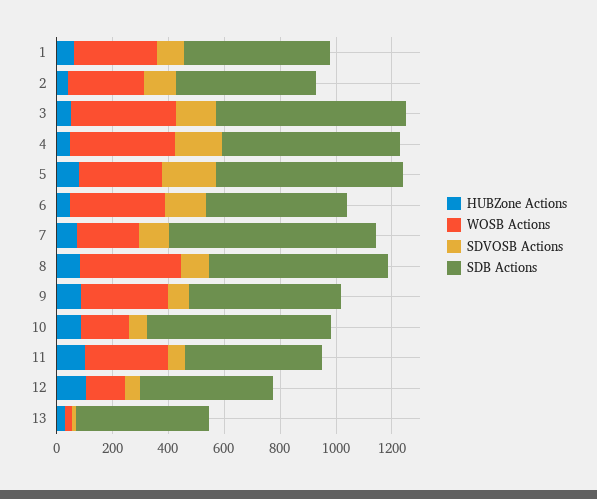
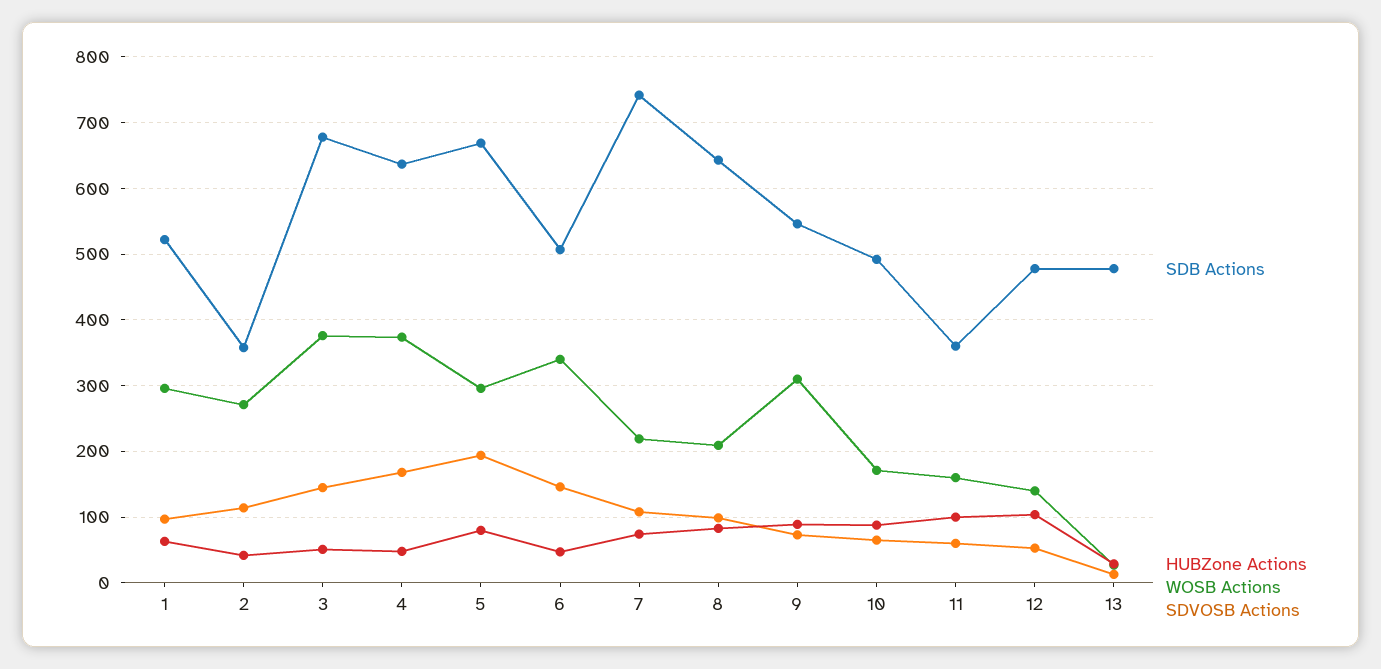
  {
    "HUBZone Actions": {
      "1": 60,
      "2": 40,
      "3": 50,
      "4": 50,
      "5": 80,
      "6": 50,
      "7": 70,
      "8": 80,
      "9": 90,
      "10": 90,
      "11": 100,
      "12": 100,
      "13": 30
    },
    "WOSB Actions": {
      "1": 300,
      "2": 270,
      "3": 380,
      "4": 370,
      "5": 300,
      "6": 340,
      "7": 220,
-     "8": 350,
+     "8": 210,
      "9": 310,
      "10": 170,
-     "11": 300,
+     "11": 160,
      "12": 140,
      "13": 30
    },
    "SDVOSB Actions": {
      "1": 100,
      "2": 110,
      "3": 150,
      "4": 170,
      "5": 190,
      "6": 150,
      "7": 110,
      "8": 100,
      "9": 70,
      "10": 70,
      "11": 60,
      "12": 50,
      "13": 10
    },
    "SDB Actions": {
      "1": 520,
-     "2": 500,
+     "2": 360,
      "3": 680,
      "4": 640,
      "5": 670,
      "6": 510,
      "7": 740,
      "8": 640,
      "9": 550,
-     "10": 650,
+     "10": 490,
-     "11": 500,
+     "11": 360,
      "12": 480,
      "13": 480
    }
  }

